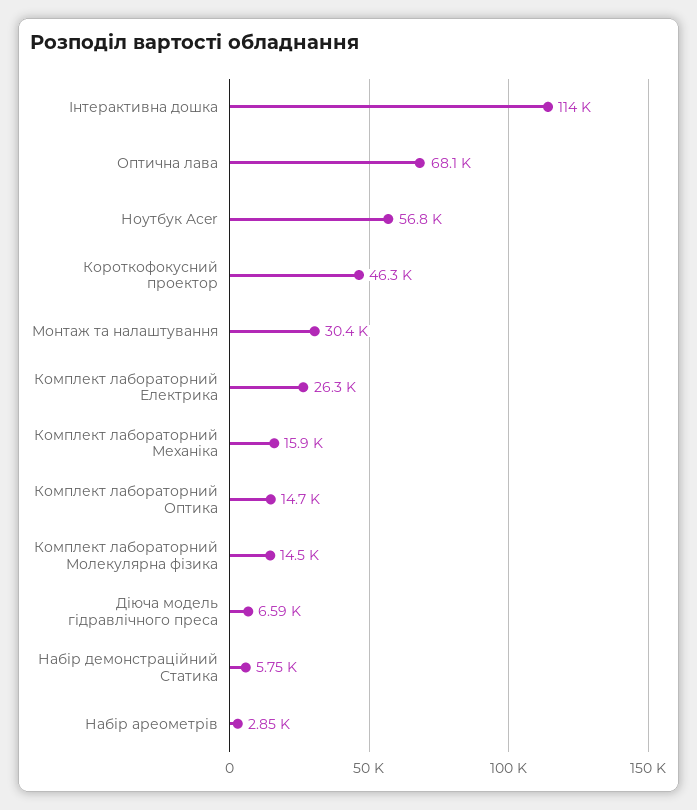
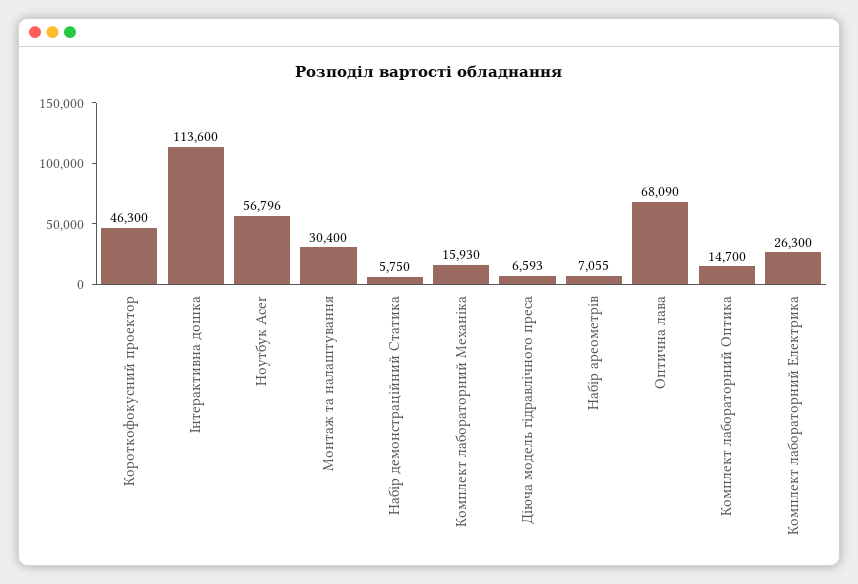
  {
    "Інтерактивна дошка": 113600,
    "Оптична лава": 68090,
    "Ноутбук Acer": 56796,
    "Короткофокусний проектор": 46300,
    "Монтаж та налаштування": 30400,
    "Комплект лабораторний Електрика": 26300,
    "Комплект лабораторний Механіка": 15930,
    "Комплект лабораторний Оптика": 14700,
-   "Комплект лабораторний Молекулярна фізика": 14500,
    "Діюча модель гідравлічного преса": 6593,
    "Набір демонстраційний Статика": 5750,
-   "Набір ареометрів": 2850
+   "Набір ареометрів": 7055
  }

